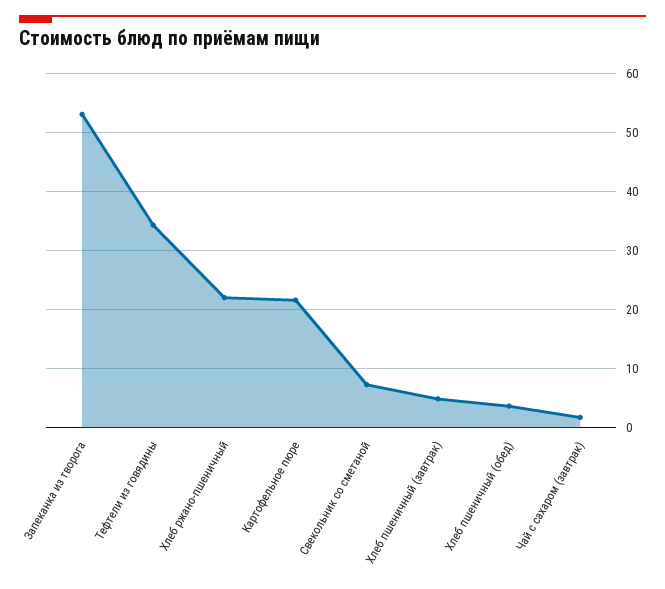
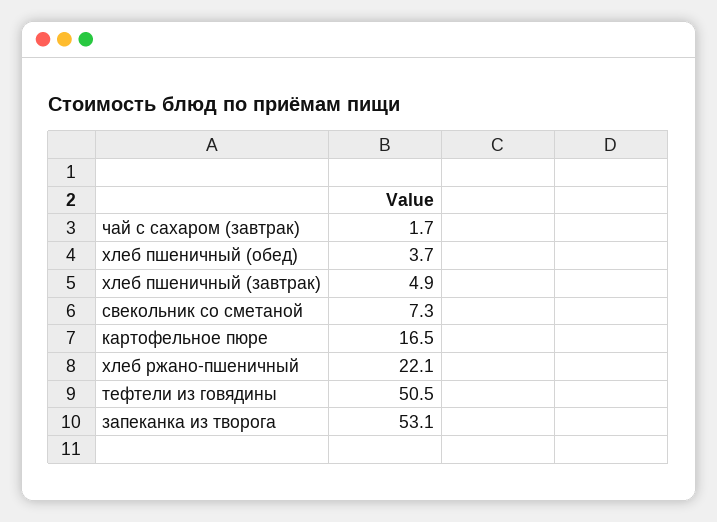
  {
    "Запеканка из творога": 53.1,
-   "Тефтели из говядины": 34,
+   "Тефтели из говядины": 50.5,
    "Хлеб ржано-пшеничный": 22.1,
-   "Картофельное пюре": 22,
+   "Картофельное пюре": 16.5,
    "Свекольник со сметаной": 7.3,
    "Хлеб пшеничный (завтрак)": 4.9,
    "Хлеб пшеничный (обед)": 3.7,
    "Чай с сахаром (завтрак)": 1.7
  }

